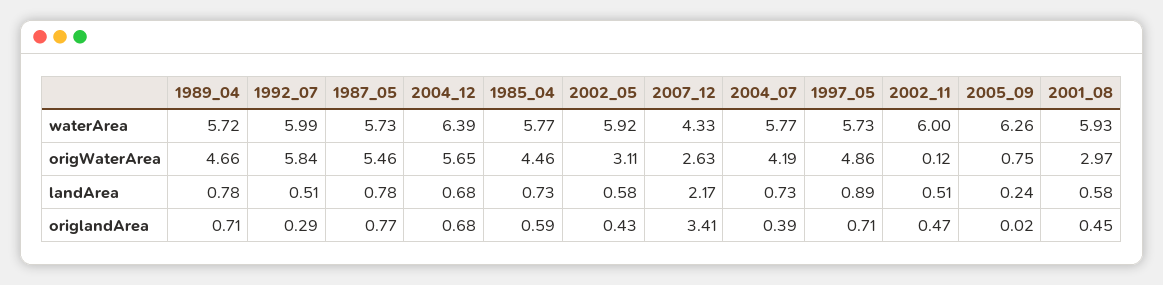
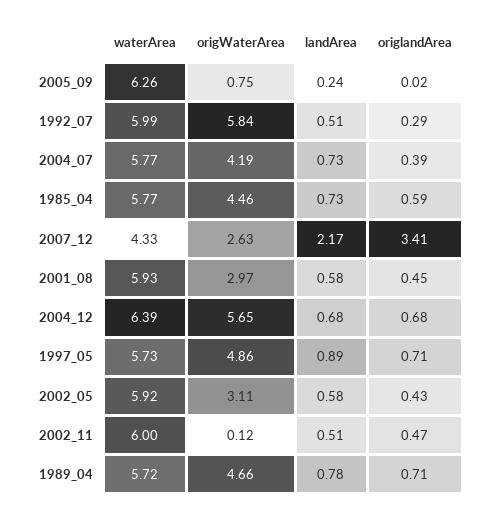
  {
    "1989_04": {
      "waterArea": 5.72,
      "origWaterArea": 4.66,
      "landArea": 0.78,
      "origlandArea": 0.71
    },
    "1992_07": {
      "waterArea": 5.99,
      "origWaterArea": 5.84,
      "landArea": 0.51,
      "origlandArea": 0.29
    },
-   "1987_05": {
-     "waterArea": 5.73,
-     "origWaterArea": 5.46,
-     "landArea": 0.78,
-     "origlandArea": 0.77
-   },
    "2004_12": {
      "waterArea": 6.39,
      "origWaterArea": 5.65,
      "landArea": 0.68,
      "origlandArea": 0.68
    },
    "1985_04": {
      "waterArea": 5.77,
      "origWaterArea": 4.46,
      "landArea": 0.73,
      "origlandArea": 0.59
    },
    "2002_05": {
      "waterArea": 5.92,
      "origWaterArea": 3.11,
      "landArea": 0.58,
      "origlandArea": 0.43
    },
    "2007_12": {
      "waterArea": 4.33,
      "origWaterArea": 2.63,
      "landArea": 2.17,
      "origlandArea": 3.41
    },
    "2004_07": {
      "waterArea": 5.77,
      "origWaterArea": 4.19,
      "landArea": 0.73,
      "origlandArea": 0.39
    },
    "1997_05": {
      "waterArea": 5.73,
      "origWaterArea": 4.86,
      "landArea": 0.89,
      "origlandArea": 0.71
    },
    "2002_11": {
      "waterArea": 6,
      "origWaterArea": 0.12,
      "landArea": 0.51,
      "origlandArea": 0.47
    },
    "2005_09": {
      "waterArea": 6.26,
      "origWaterArea": 0.75,
      "landArea": 0.24,
      "origlandArea": 0.02
    },
    "2001_08": {
      "waterArea": 5.93,
      "origWaterArea": 2.97,
      "landArea": 0.58,
      "origlandArea": 0.45
    }
  }

